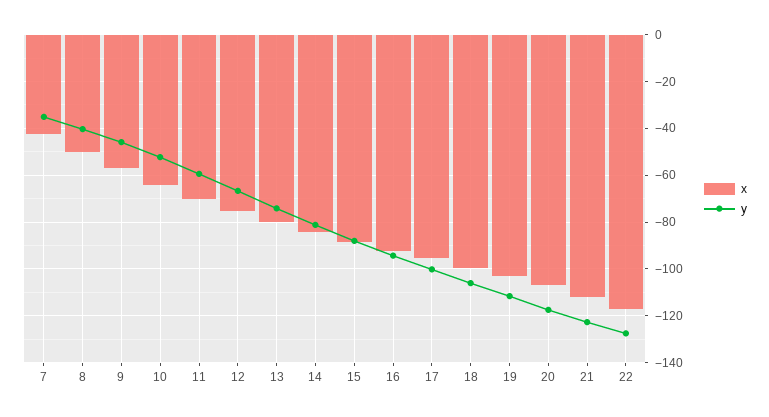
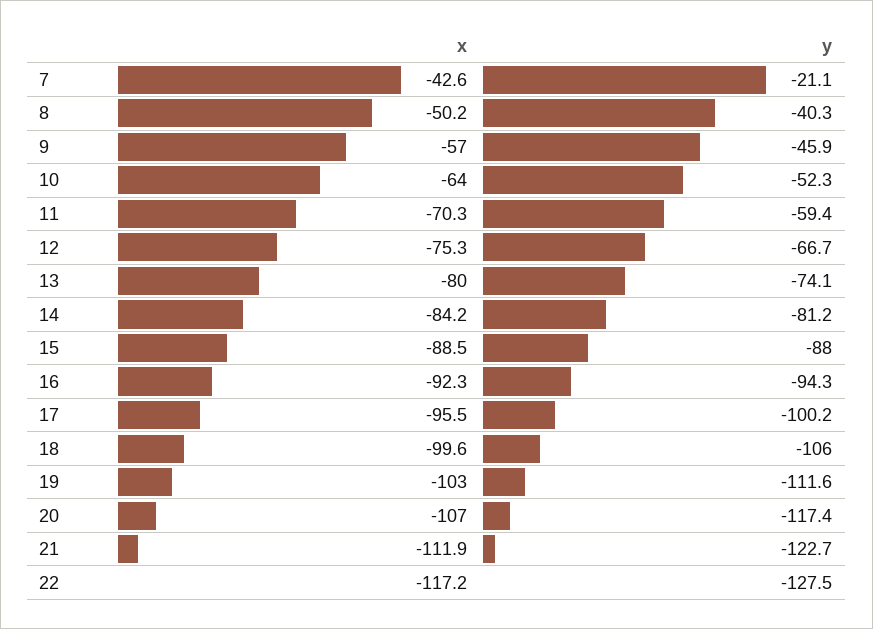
  {
    "x": {
      "7": -42.6,
      "8": -50.2,
      "9": -57,
      "10": -64,
      "11": -70.3,
      "12": -75.3,
      "13": -80,
      "14": -84.2,
      "15": -88.5,
      "16": -92.3,
      "17": -95.5,
      "18": -99.6,
      "19": -103,
      "20": -107,
      "21": -111.9,
      "22": -117.2
    },
    "y": {
-     "7": -35,
+     "7": -21.1,
      "8": -40.3,
      "9": -45.9,
      "10": -52.3,
      "11": -59.4,
      "12": -66.7,
      "13": -74.1,
      "14": -81.2,
      "15": -88,
      "16": -94.3,
      "17": -100.2,
      "18": -106,
      "19": -111.6,
      "20": -117.4,
      "21": -122.7,
      "22": -127.5
    }
  }

